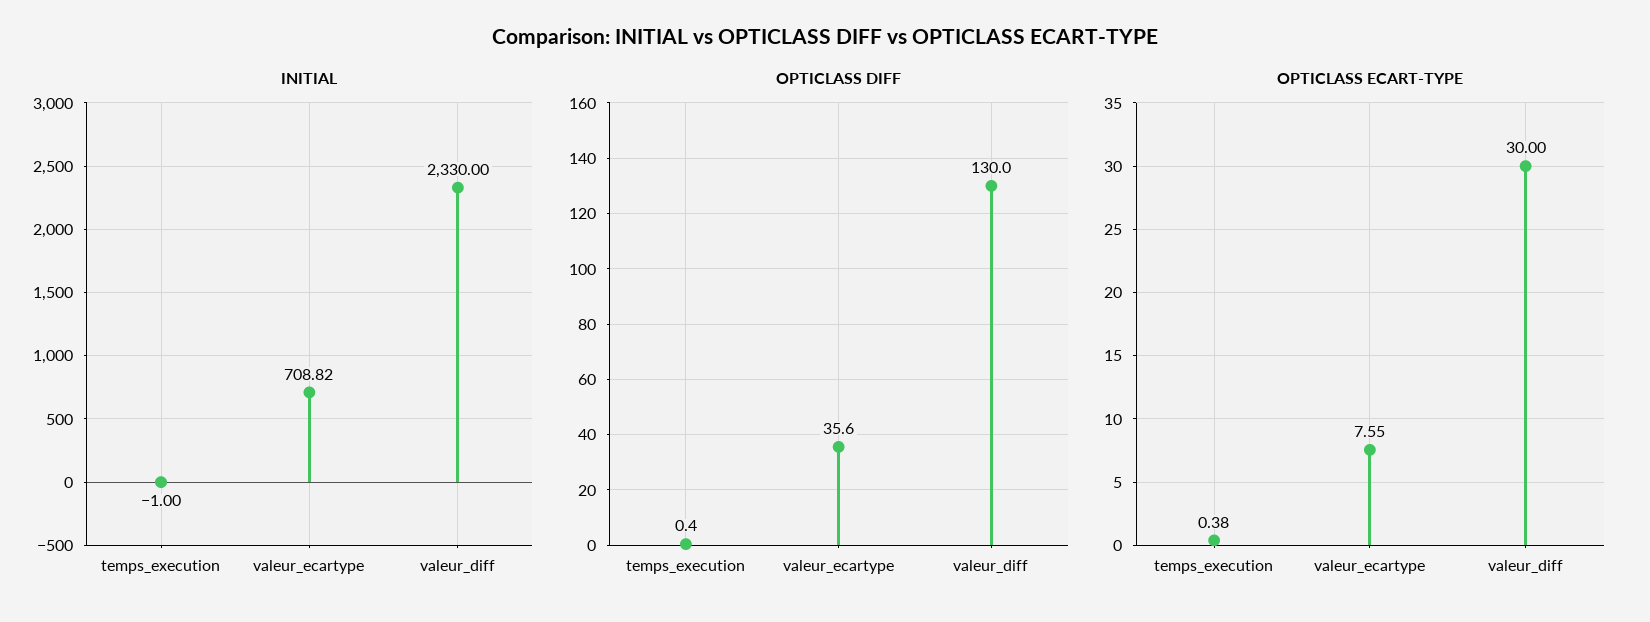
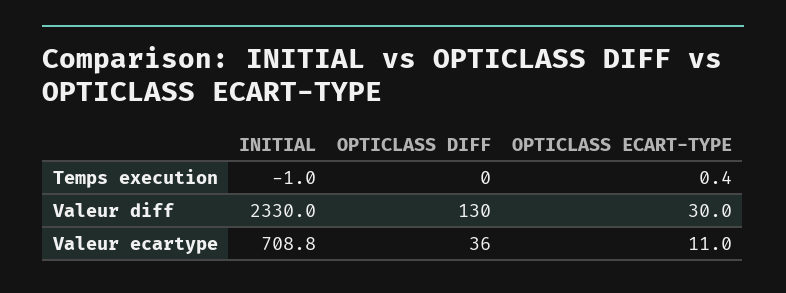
  {
    "INITIAL": {
      "temps_execution": -1,
      "valeur_ecartype": 708.82,
      "valeur_diff": 2330
    },
    "OPTICLASS DIFF": {
      "temps_execution": 0.4,
      "valeur_ecartype": 35.6,
      "valeur_diff": 130
    },
    "OPTICLASS ECART-TYPE": {
      "temps_execution": 0.38,
-     "valeur_ecartype": 7.55,
+     "valeur_ecartype": 11,
      "valeur_diff": 30
    }
  }

